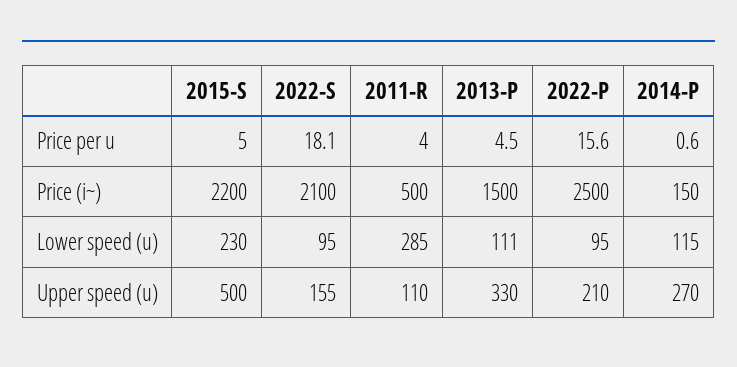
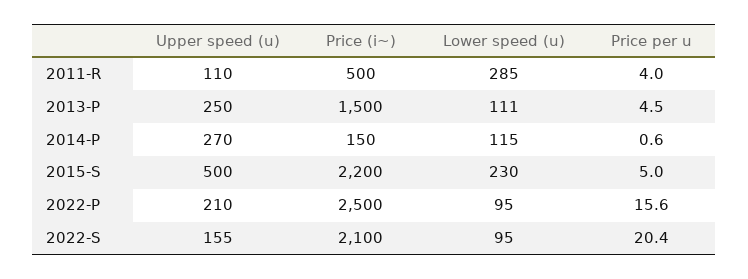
  {
    "2015-S": {
      "Price per u": 5,
      "Price (i~)": 2200,
      "Lower speed (u)": 230,
      "Upper speed (u)": 500
    },
    "2022-S": {
-     "Price per u": 18.1,
+     "Price per u": 20.4,
      "Price (i~)": 2100,
      "Lower speed (u)": 95,
      "Upper speed (u)": 155
    },
    "2011-R": {
      "Price per u": 4,
      "Price (i~)": 500,
      "Lower speed (u)": 285,
      "Upper speed (u)": 110
    },
    "2013-P": {
      "Price per u": 4.5,
      "Price (i~)": 1500,
      "Lower speed (u)": 111,
-     "Upper speed (u)": 330
+     "Upper speed (u)": 250
    },
    "2022-P": {
      "Price per u": 15.6,
      "Price (i~)": 2500,
      "Lower speed (u)": 95,
      "Upper speed (u)": 210
    },
    "2014-P": {
      "Price per u": 0.6,
      "Price (i~)": 150,
      "Lower speed (u)": 115,
      "Upper speed (u)": 270
    }
  }

